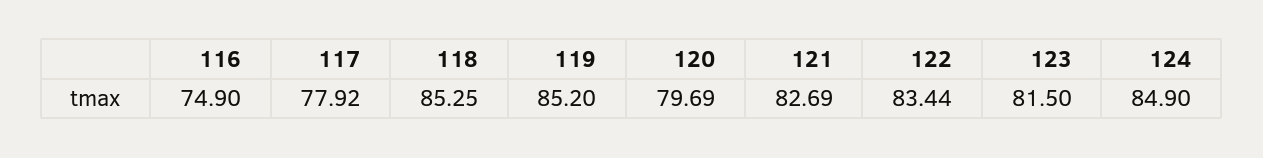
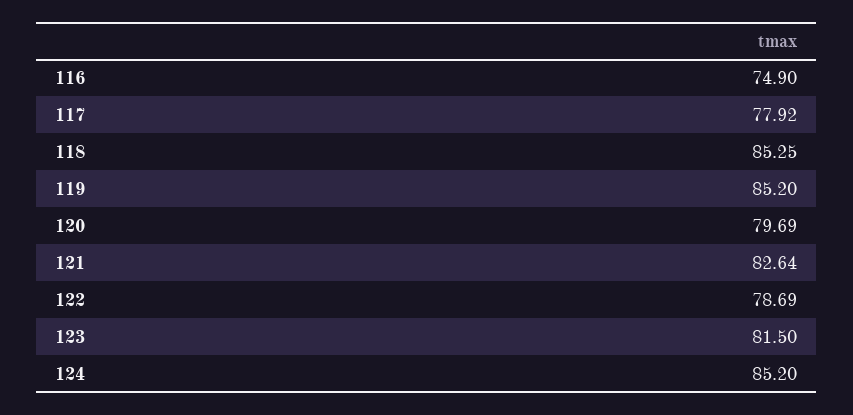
  {
    "116": 74.9,
    "117": 77.92,
    "118": 85.25,
    "119": 85.2,
    "120": 79.69,
-   "121": 82.69,
+   "121": 82.64,
-   "122": 83.44,
+   "122": 78.69,
    "123": 81.5,
-   "124": 84.9
+   "124": 85.2
  }

